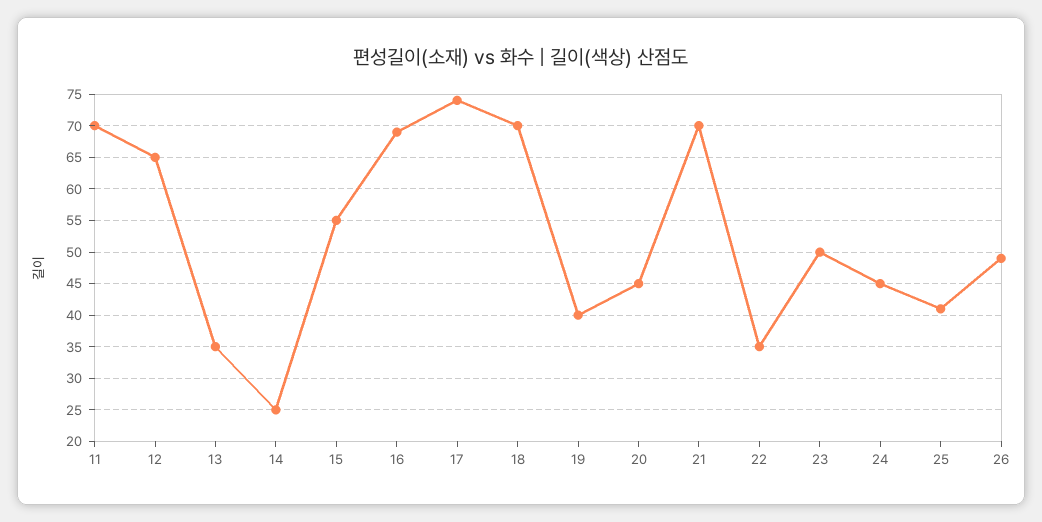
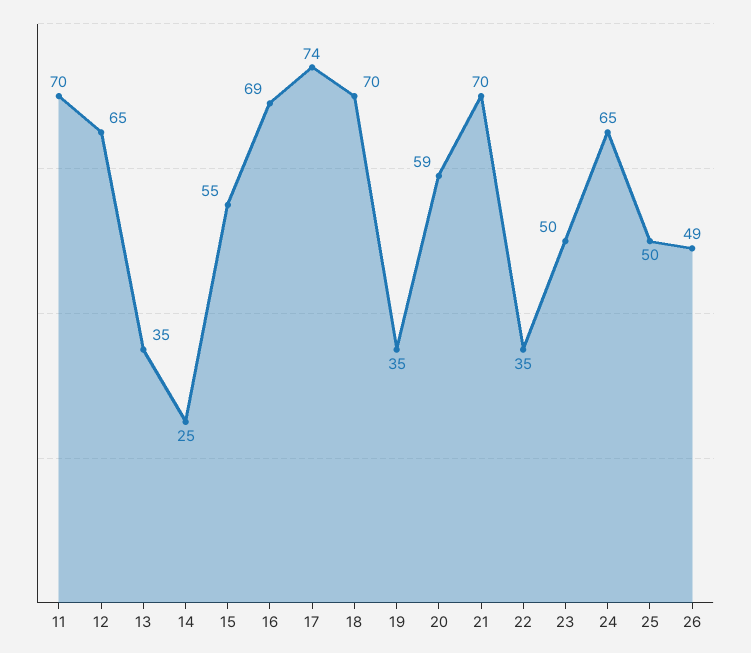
  {
    "11": 70,
    "12": 65,
    "13": 35,
    "14": 25,
    "15": 55,
    "16": 69,
    "17": 74,
    "18": 70,
-   "19": 40,
+   "19": 35,
-   "20": 45,
+   "20": 59,
    "21": 70,
    "22": 35,
    "23": 50,
-   "24": 45,
+   "24": 65,
-   "25": 41,
+   "25": 50,
    "26": 49
  }

